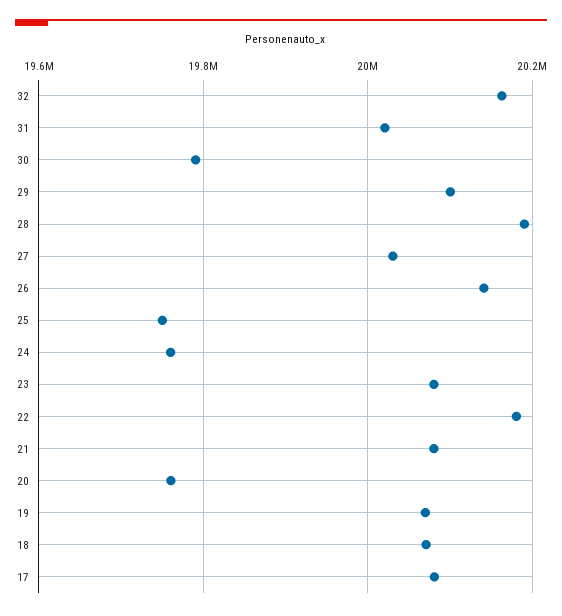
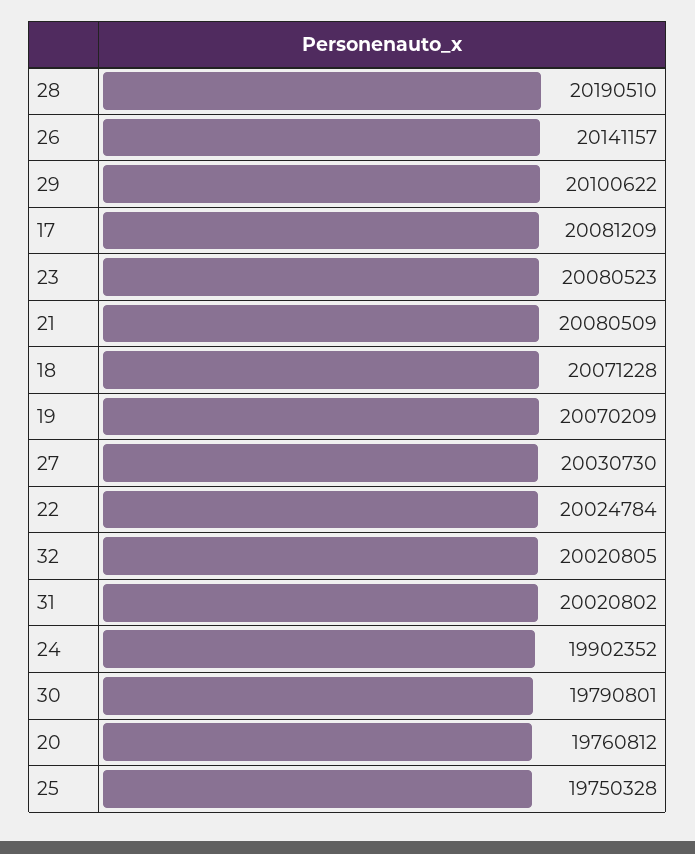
  {
-   "32": 20160000,
+   "32": 20020805,
    "31": 20020802,
    "30": 19790801,
    "29": 20100622,
    "28": 20190510,
    "27": 20030730,
    "26": 20141157,
    "25": 19750328,
-   "24": 19760000,
+   "24": 19902352,
    "23": 20080523,
-   "22": 20180000,
+   "22": 20024784,
    "21": 20080509,
    "20": 19760812,
    "19": 20070209,
    "18": 20071228,
    "17": 20081209
  }

